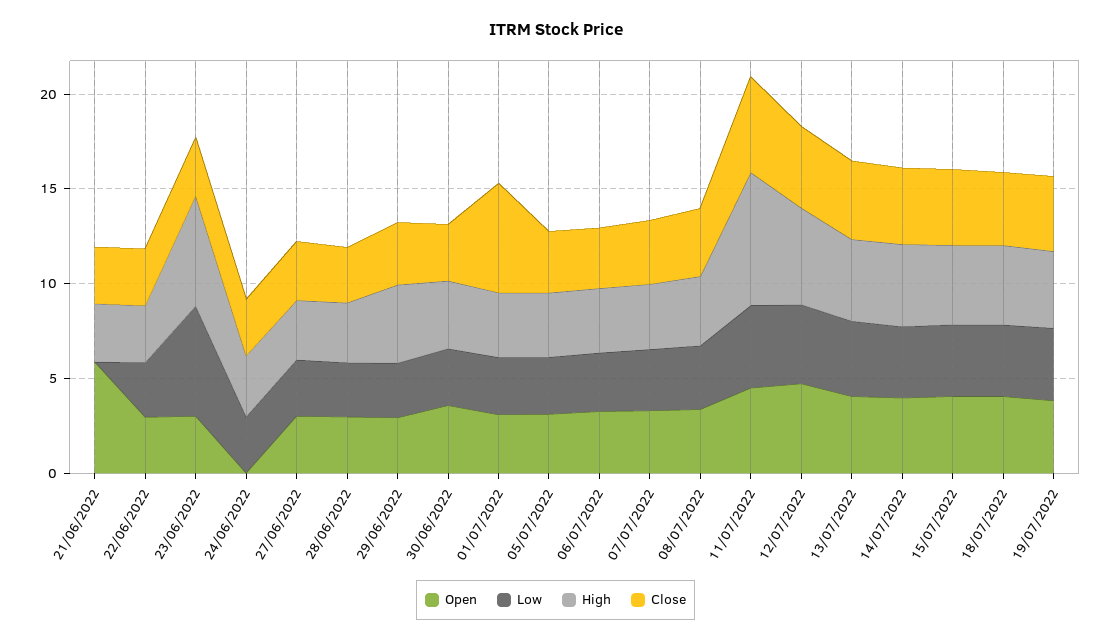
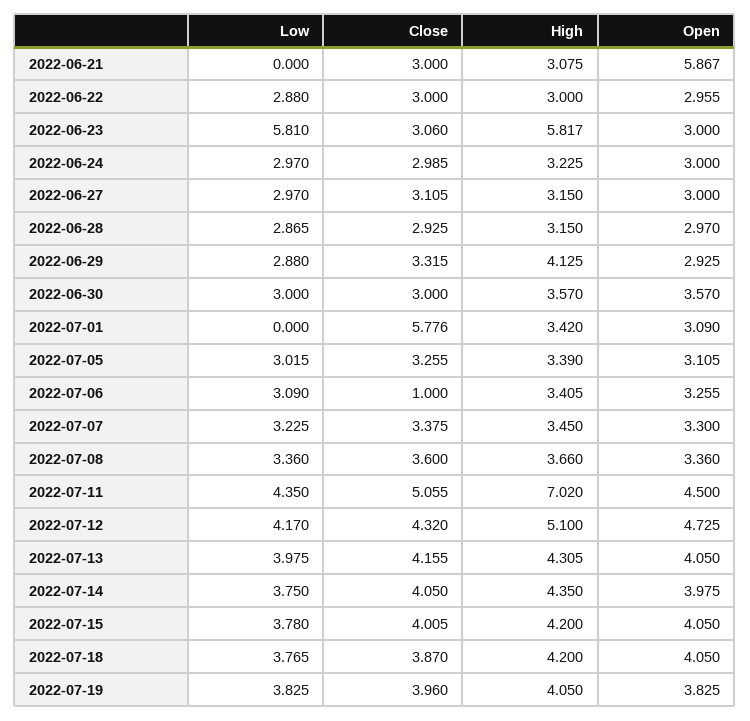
  {
    "Open": {
      "21/06/2022": 5.867,
      "22/06/2022": 2.955,
      "23/06/2022": 3,
-     "24/06/2022": 0,
+     "24/06/2022": 3,
      "27/06/2022": 3,
      "28/06/2022": 2.97,
      "29/06/2022": 2.925,
      "30/06/2022": 3.57,
      "01/07/2022": 3.09,
      "05/07/2022": 3.105,
      "06/07/2022": 3.255,
      "07/07/2022": 3.3,
      "08/07/2022": 3.36,
      "11/07/2022": 4.5,
      "12/07/2022": 4.725,
      "13/07/2022": 4.05,
      "14/07/2022": 3.975,
      "15/07/2022": 4.05,
      "18/07/2022": 4.05,
      "19/07/2022": 3.825
    },
    "Low": {
      "21/06/2022": 0,
      "22/06/2022": 2.88,
      "23/06/2022": 5.81,
      "24/06/2022": 2.97,
      "27/06/2022": 2.97,
      "28/06/2022": 2.865,
      "29/06/2022": 2.88,
      "30/06/2022": 3,
-     "01/07/2022": 3,
+     "01/07/2022": 0,
      "05/07/2022": 3.015,
      "06/07/2022": 3.09,
      "07/07/2022": 3.225,
      "08/07/2022": 3.36,
      "11/07/2022": 4.35,
      "12/07/2022": 4.17,
      "13/07/2022": 3.975,
      "14/07/2022": 3.75,
      "15/07/2022": 3.78,
      "18/07/2022": 3.765,
      "19/07/2022": 3.825
    },
    "High": {
      "21/06/2022": 3.075,
      "22/06/2022": 3,
      "23/06/2022": 5.817,
      "24/06/2022": 3.225,
      "27/06/2022": 3.15,
      "28/06/2022": 3.15,
      "29/06/2022": 4.125,
      "30/06/2022": 3.57,
      "01/07/2022": 3.42,
      "05/07/2022": 3.39,
      "06/07/2022": 3.405,
      "07/07/2022": 3.45,
      "08/07/2022": 3.66,
      "11/07/2022": 7.02,
      "12/07/2022": 5.1,
      "13/07/2022": 4.305,
      "14/07/2022": 4.35,
      "15/07/2022": 4.2,
      "18/07/2022": 4.2,
      "19/07/2022": 4.05
    },
    "Close": {
      "21/06/2022": 3,
      "22/06/2022": 3,
      "23/06/2022": 3.06,
      "24/06/2022": 2.985,
      "27/06/2022": 3.105,
      "28/06/2022": 2.925,
      "29/06/2022": 3.315,
      "30/06/2022": 3,
      "01/07/2022": 5.776,
      "05/07/2022": 3.255,
-     "06/07/2022": 3,
+     "06/07/2022": 1,
      "07/07/2022": 3.375,
      "08/07/2022": 3.6,
      "11/07/2022": 5.055,
      "12/07/2022": 4.32,
      "13/07/2022": 4.155,
      "14/07/2022": 4.05,
      "15/07/2022": 4.005,
      "18/07/2022": 3.87,
      "19/07/2022": 3.96
    }
  }

